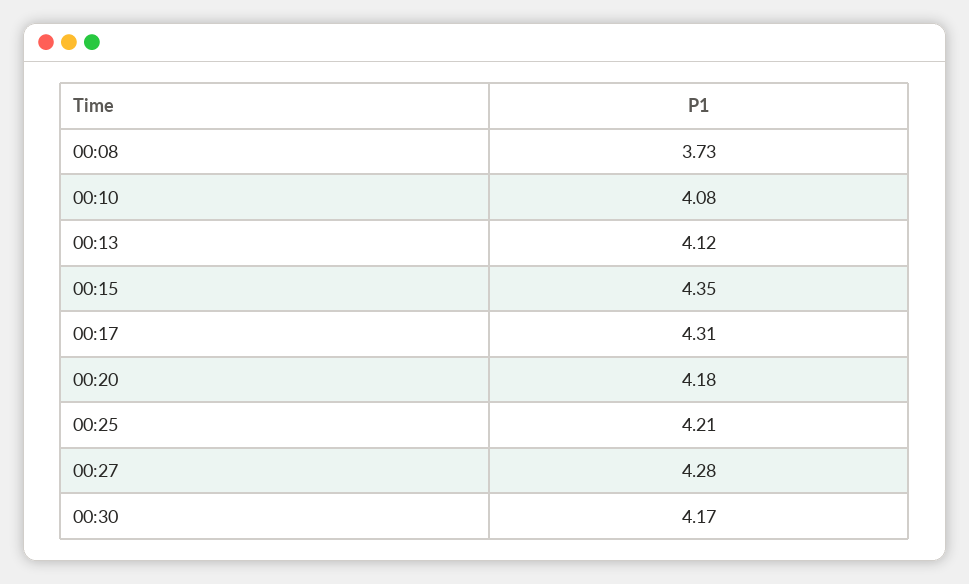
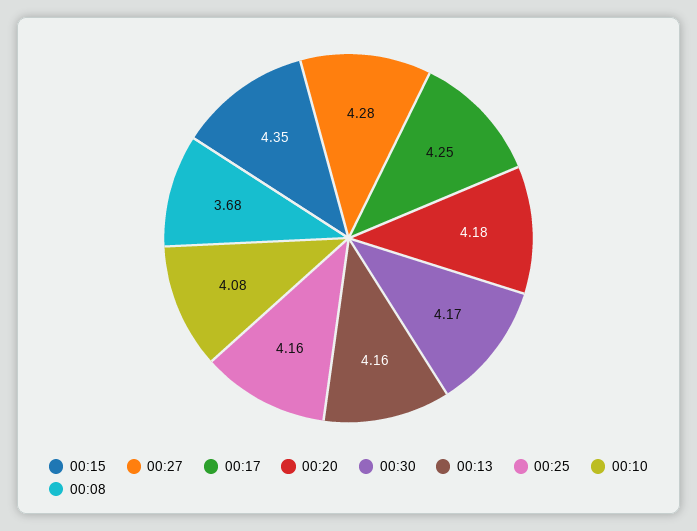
  {
-   "00:08": 3.73,
+   "00:08": 3.68,
    "00:10": 4.08,
-   "00:13": 4.12,
+   "00:13": 4.16,
    "00:15": 4.35,
-   "00:17": 4.31,
+   "00:17": 4.25,
    "00:20": 4.18,
-   "00:25": 4.21,
+   "00:25": 4.16,
    "00:27": 4.28,
    "00:30": 4.17
  }

